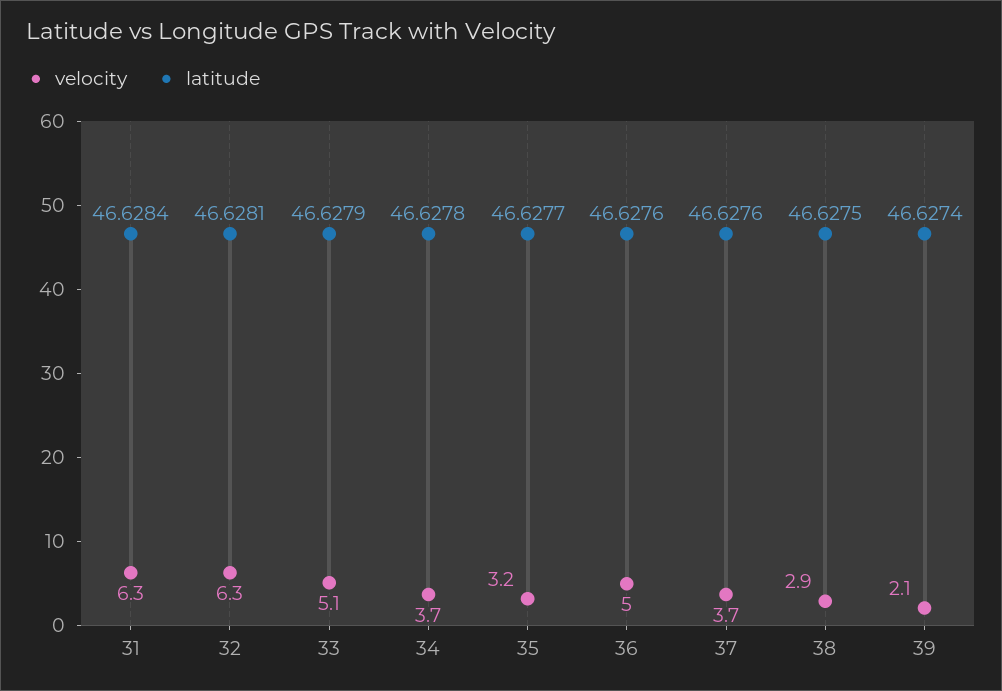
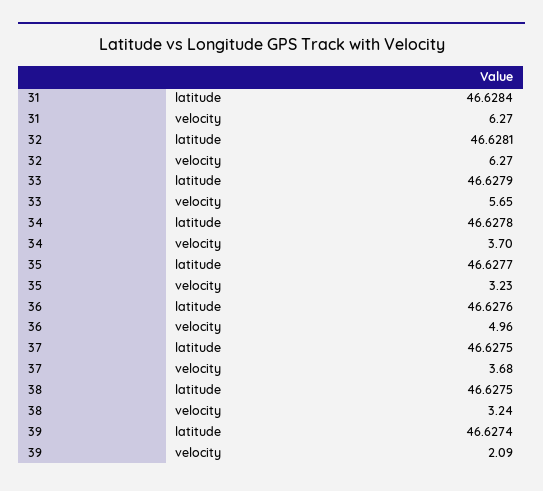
  {
    "velocity": {
      "31": 6.27,
      "32": 6.27,
-     "33": 5.1,
+     "33": 5.65,
      "34": 3.7,
      "35": 3.23,
      "36": 4.96,
      "37": 3.68,
-     "38": 2.9,
+     "38": 3.24,
      "39": 2.09
    },
    "latitude": {
      "31": 46.6284,
      "32": 46.6281,
      "33": 46.6279,
      "34": 46.6278,
      "35": 46.6277,
      "36": 46.6276,
-     "37": 46.6276,
+     "37": 46.6275,
      "38": 46.6275,
      "39": 46.6274
    }
  }

